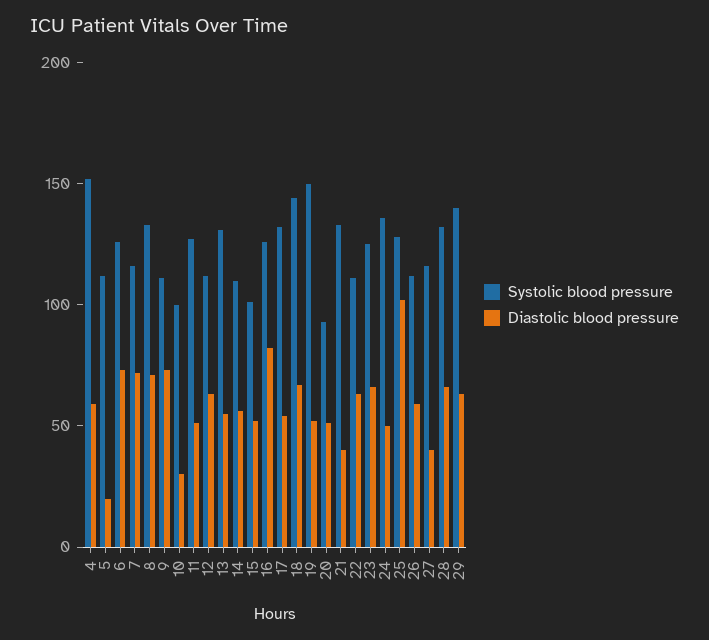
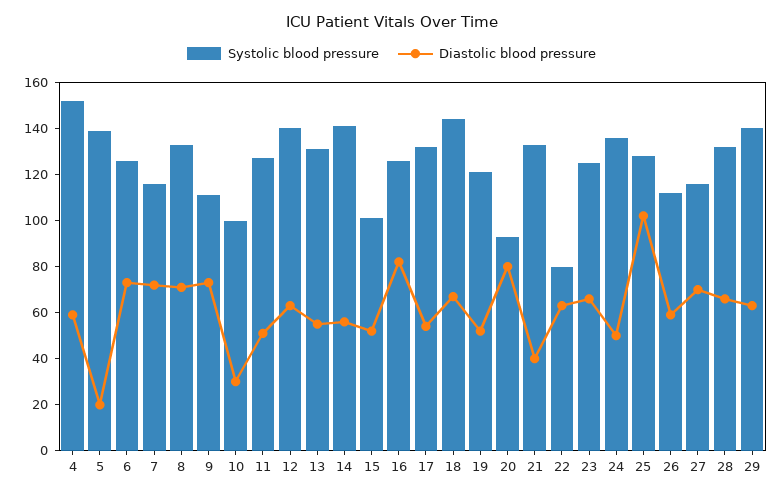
  {
    "Systolic blood pressure": {
      "4": 150,
-     "5": 110,
+     "5": 140,
      "6": 125,
      "7": 115,
      "8": 135,
      "9": 110,
      "10": 100,
      "11": 125,
-     "12": 110,
+     "12": 140,
      "13": 130,
-     "14": 110,
+     "14": 140,
      "15": 100,
      "16": 125,
      "17": 130,
      "18": 145,
-     "19": 150,
+     "19": 120,
      "20": 95,
      "21": 135,
-     "22": 110,
+     "22": 80,
      "23": 125,
      "24": 135,
      "25": 130,
      "26": 110,
      "27": 115,
      "28": 130,
      "29": 140
    },
    "Diastolic blood pressure": {
      "4": 60,
      "5": 20,
      "6": 75,
      "7": 70,
      "8": 70,
      "9": 75,
      "10": 30,
      "11": 50,
      "12": 65,
      "13": 55,
      "14": 55,
      "15": 50,
      "16": 80,
      "17": 55,
      "18": 65,
      "19": 50,
-     "20": 50,
+     "20": 80,
      "21": 40,
      "22": 65,
      "23": 65,
      "24": 50,
      "25": 100,
      "26": 60,
-     "27": 40,
+     "27": 70,
      "28": 65,
      "29": 65
    }
  }

